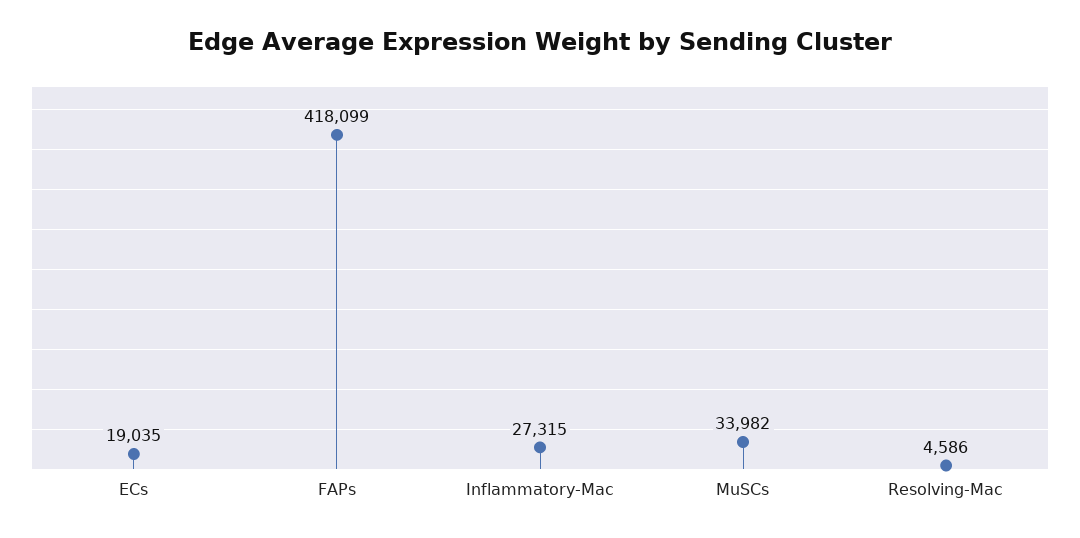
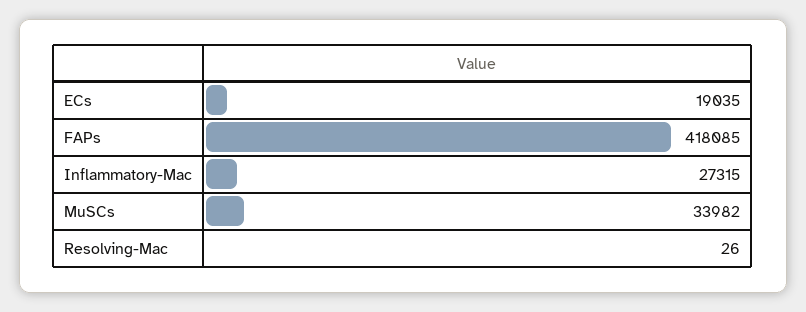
  {
    "ECs": 19035,
-   "FAPs": 418099,
+   "FAPs": 418085,
    "Inflammatory-Mac": 27315,
    "MuSCs": 33982,
-   "Resolving-Mac": 4586
+   "Resolving-Mac": 26
  }

